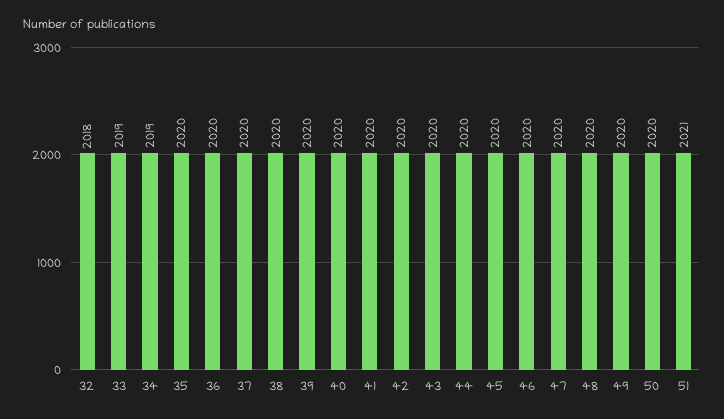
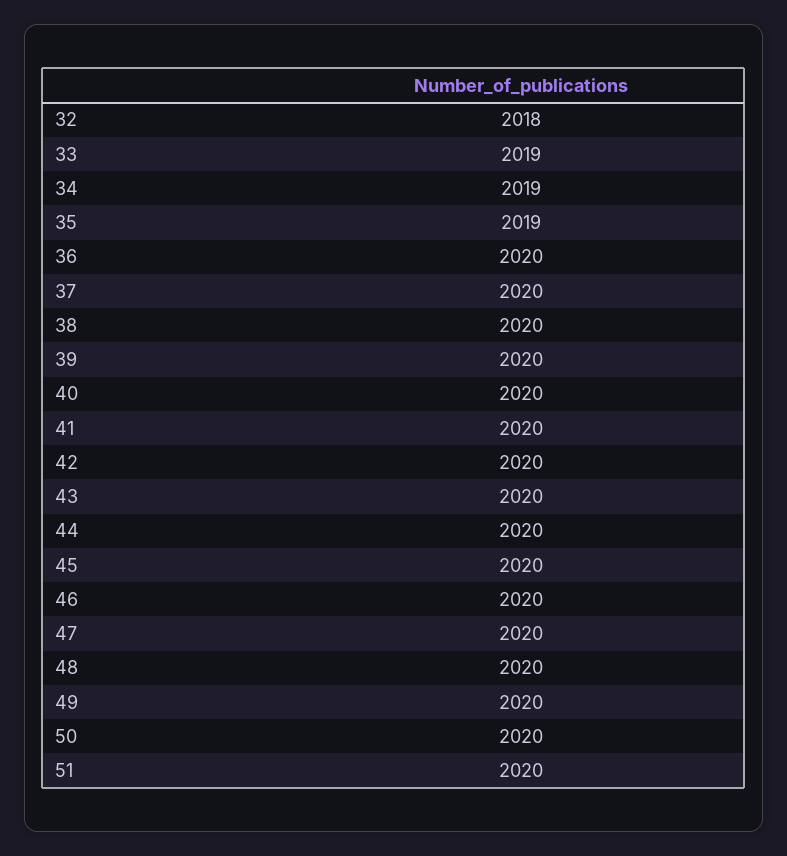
  {
    "32": 2018,
    "33": 2019,
    "34": 2019,
-   "35": 2020,
+   "35": 2019,
    "36": 2020,
    "37": 2020,
    "38": 2020,
    "39": 2020,
    "40": 2020,
    "41": 2020,
    "42": 2020,
    "43": 2020,
    "44": 2020,
    "45": 2020,
    "46": 2020,
    "47": 2020,
    "48": 2020,
    "49": 2020,
    "50": 2020,
-   "51": 2021
+   "51": 2020
  }

